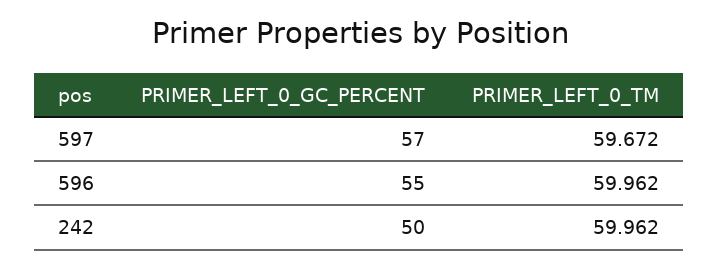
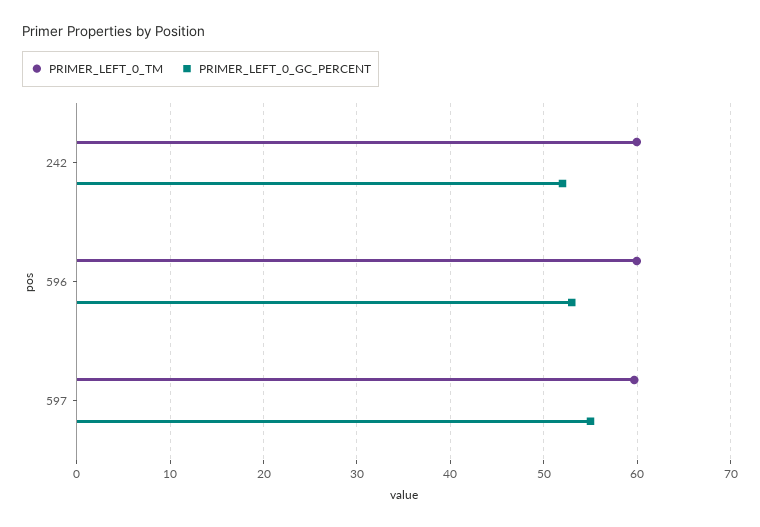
  {
    "PRIMER_LEFT_0_GC_PERCENT": {
-     "597": 57,
+     "597": 55,
-     "596": 55,
+     "596": 53,
-     "242": 50
+     "242": 52
    },
    "PRIMER_LEFT_0_TM": {
      "597": 59.672,
      "596": 59.962,
      "242": 59.962
    }
  }

